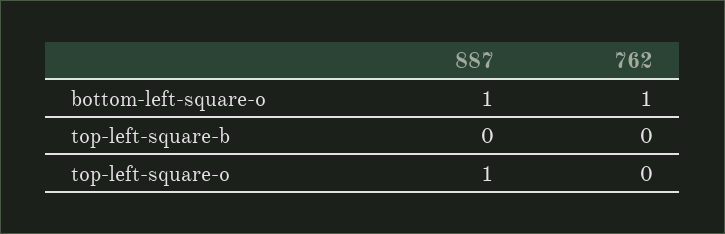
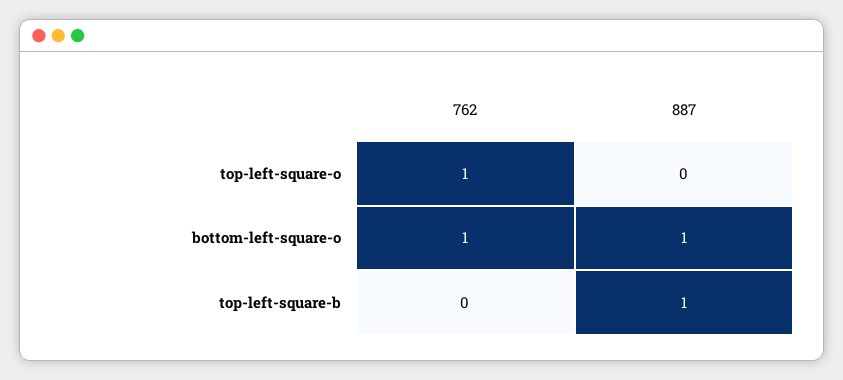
  {
    "887": {
      "bottom-left-square-o": 1,
-     "top-left-square-b": 0,
+     "top-left-square-b": 1,
-     "top-left-square-o": 1
+     "top-left-square-o": 0
    },
    "762": {
      "bottom-left-square-o": 1,
      "top-left-square-b": 0,
-     "top-left-square-o": 0
+     "top-left-square-o": 1
    }
  }

